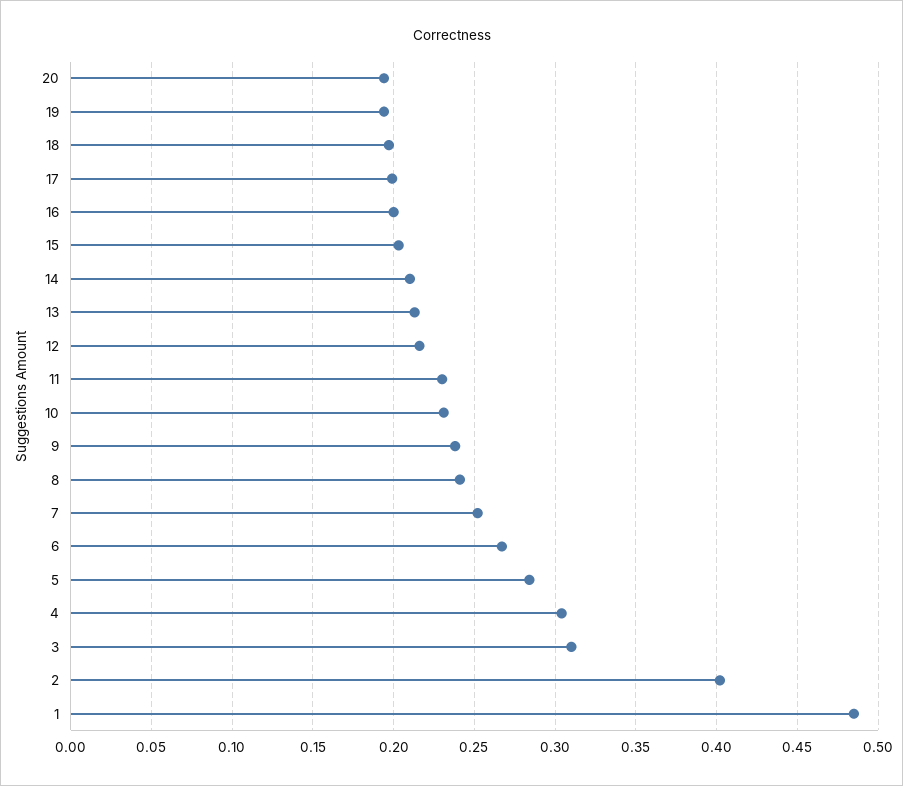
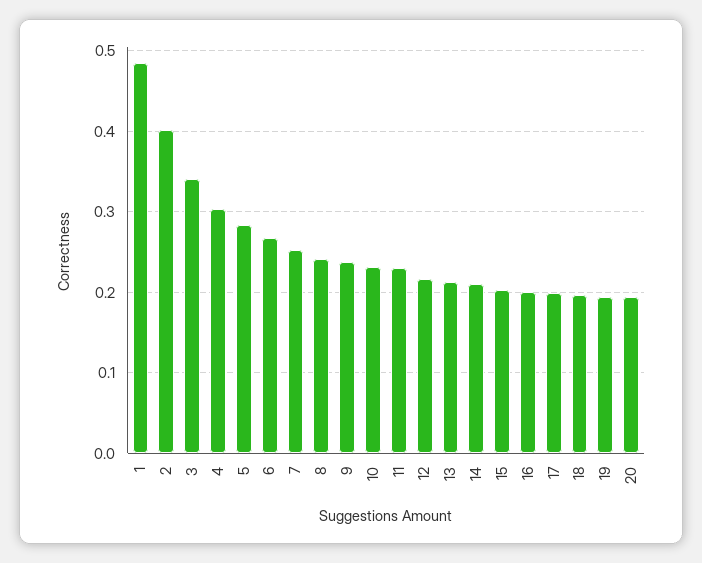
  {
    "20": 0.195,
    "19": 0.195,
    "18": 0.195,
    "17": 0.2,
    "16": 0.2,
    "15": 0.205,
    "14": 0.21,
    "13": 0.215,
    "12": 0.215,
    "11": 0.23,
    "10": 0.23,
    "9": 0.24,
    "8": 0.24,
    "7": 0.25,
    "6": 0.265,
    "5": 0.285,
    "4": 0.305,
-   "3": 0.31,
+   "3": 0.34,
    "2": 0.4,
    "1": 0.485
  }

